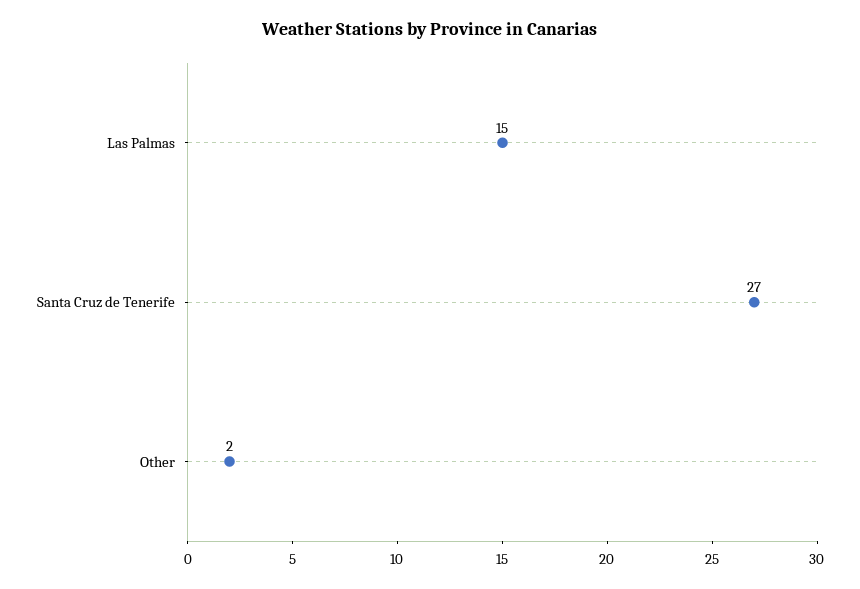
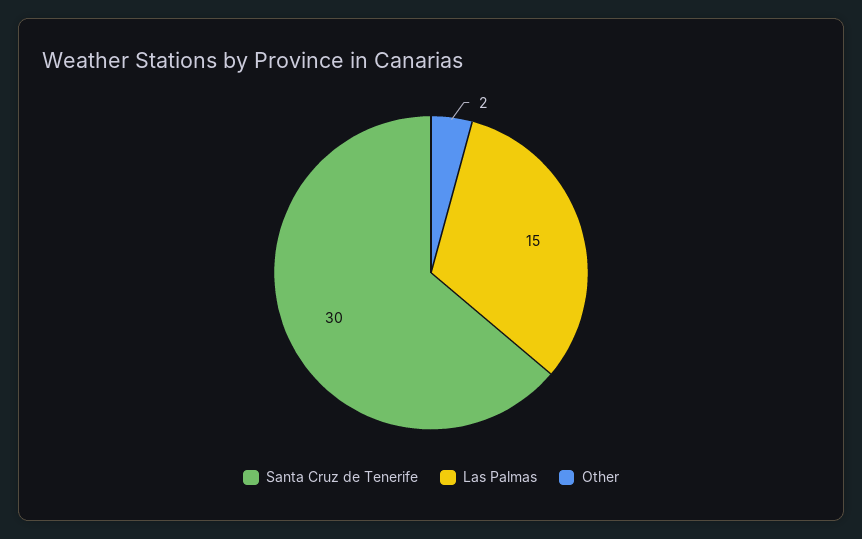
  {
    "Las Palmas": 15,
-   "Santa Cruz de Tenerife": 27,
+   "Santa Cruz de Tenerife": 30,
    "Other": 2
  }

